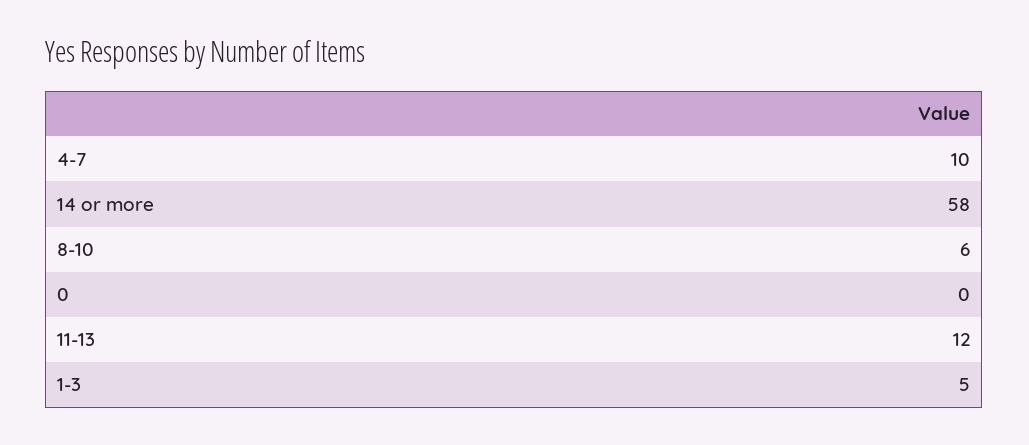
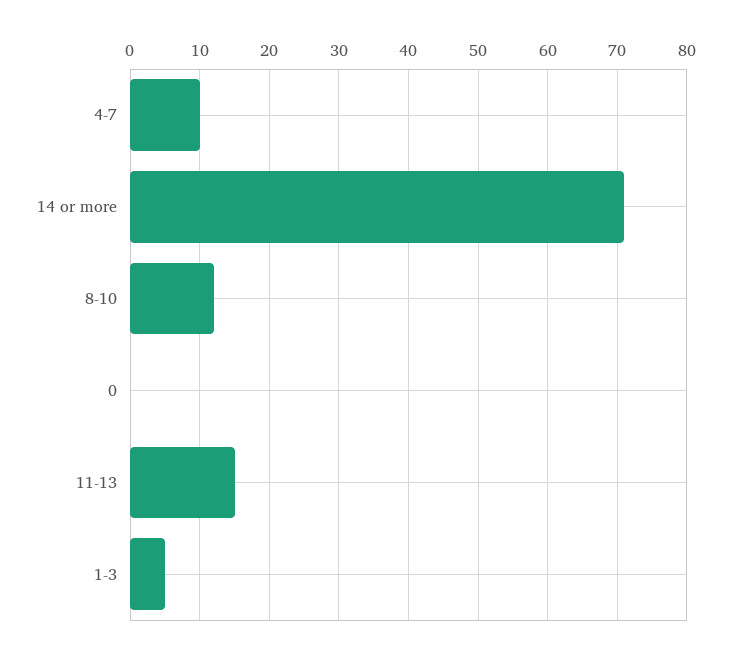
  {
    "4-7": 10,
-   "14 or more": 58,
+   "14 or more": 71,
-   "8-10": 6,
+   "8-10": 12,
    "0": 0,
-   "11-13": 12,
+   "11-13": 15,
    "1-3": 5
  }

